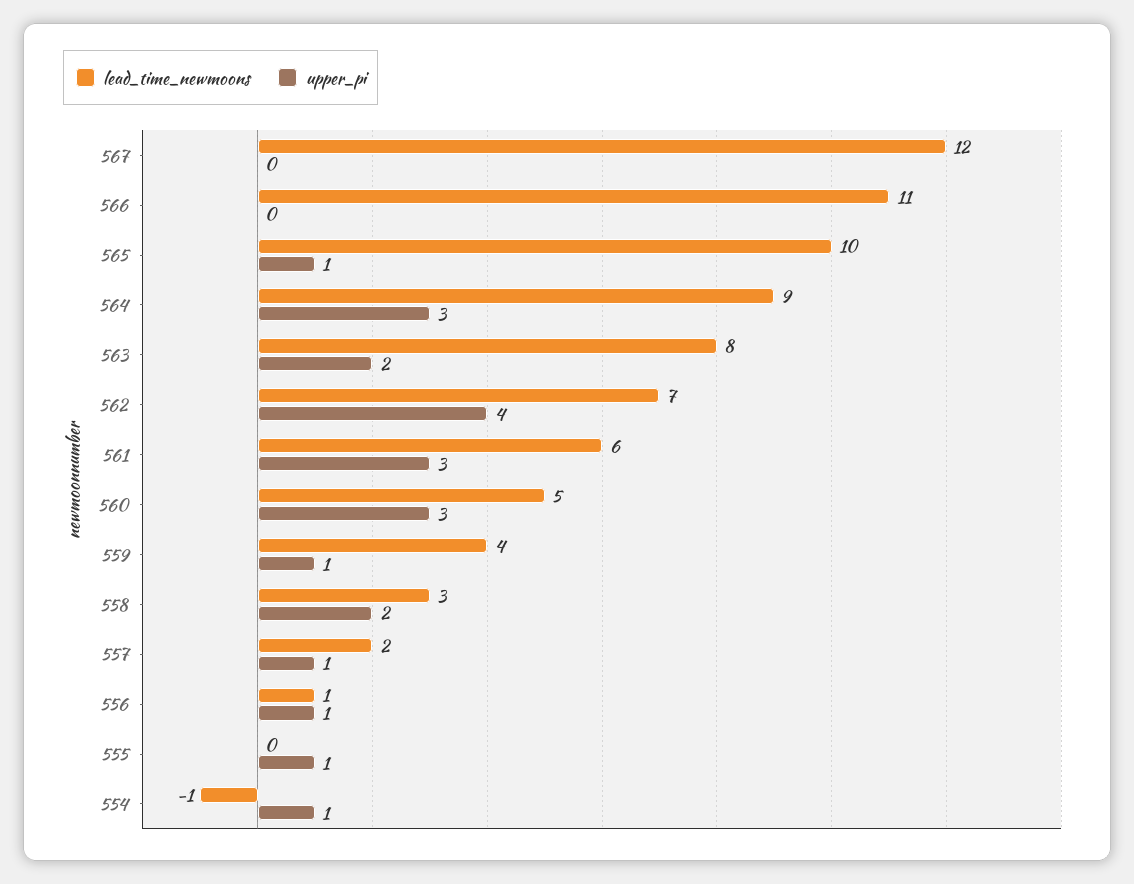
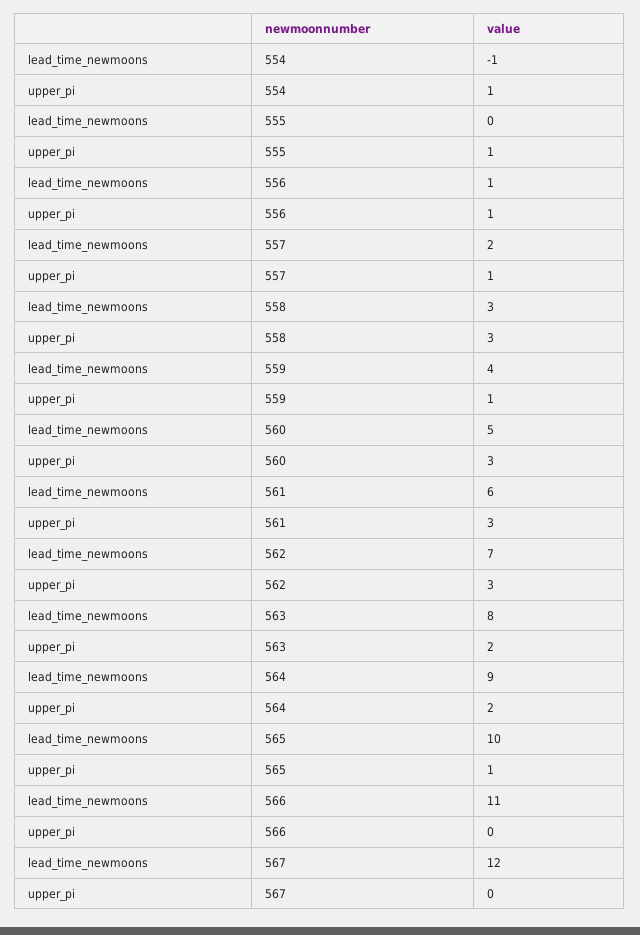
  {
    "lead_time_newmoons": {
      "567": 12,
      "566": 11,
      "565": 10,
      "564": 9,
      "563": 8,
      "562": 7,
      "561": 6,
      "560": 5,
      "559": 4,
      "558": 3,
      "557": 2,
      "556": 1,
      "555": 0,
      "554": -1
    },
    "upper_pi": {
      "567": 0,
      "566": 0,
      "565": 1,
-     "564": 3,
+     "564": 2,
      "563": 2,
-     "562": 4,
+     "562": 3,
      "561": 3,
      "560": 3,
      "559": 1,
-     "558": 2,
+     "558": 3,
      "557": 1,
      "556": 1,
      "555": 1,
      "554": 1
    }
  }

